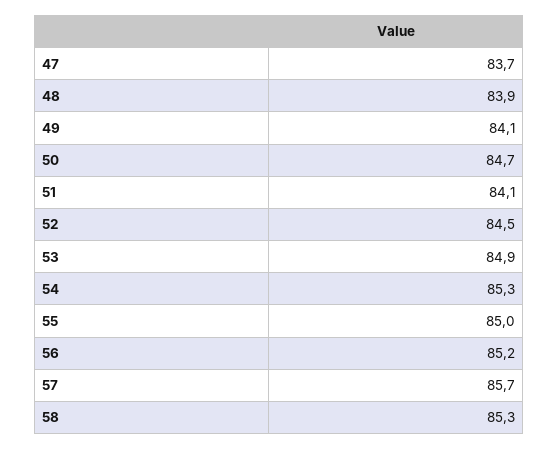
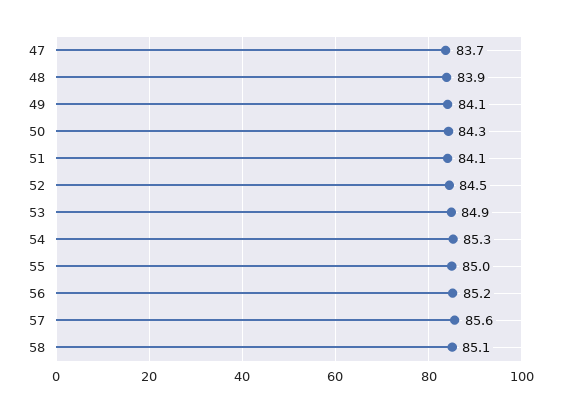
  {
    "47": 83.7,
    "48": 83.9,
    "49": 84.1,
-   "50": 84.7,
+   "50": 84.3,
    "51": 84.1,
    "52": 84.5,
    "53": 84.9,
    "54": 85.3,
    "55": 85,
    "56": 85.2,
-   "57": 85.7,
+   "57": 85.6,
-   "58": 85.3
+   "58": 85.1
  }

